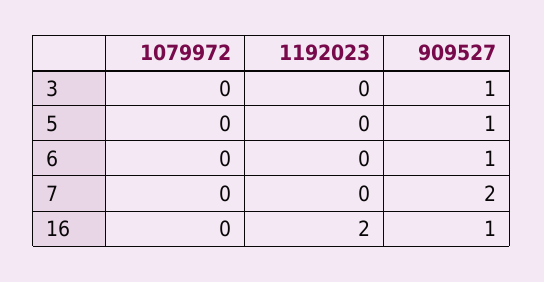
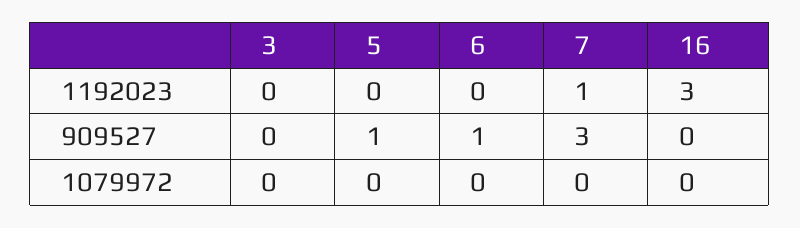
  {
    "1079972": {
      "3": 0,
      "5": 0,
      "6": 0,
      "7": 0,
      "16": 0
    },
    "1192023": {
      "3": 0,
      "5": 0,
      "6": 0,
-     "7": 0,
+     "7": 1,
-     "16": 2
+     "16": 3
    },
    "909527": {
-     "3": 1,
+     "3": 0,
      "5": 1,
      "6": 1,
-     "7": 2,
+     "7": 3,
-     "16": 1
+     "16": 0
    }
  }

